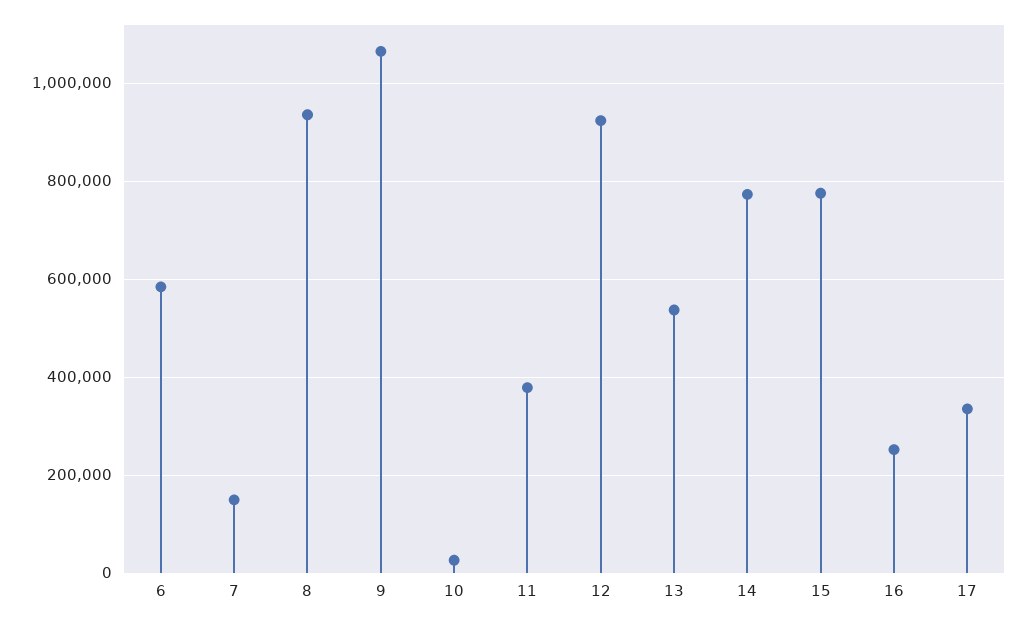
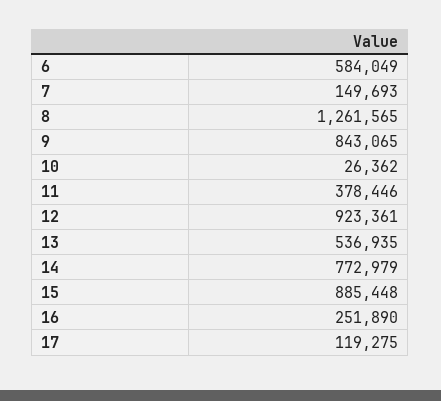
  {
    "6": 584049,
    "7": 149693,
-   "8": 940000,
+   "8": 1261565,
-   "9": 1060000,
+   "9": 843065,
    "10": 26362,
    "11": 378446,
    "12": 923361,
    "13": 536935,
    "14": 772979,
-   "15": 780000,
+   "15": 885448,
    "16": 251890,
-   "17": 340000
+   "17": 119275
  }

